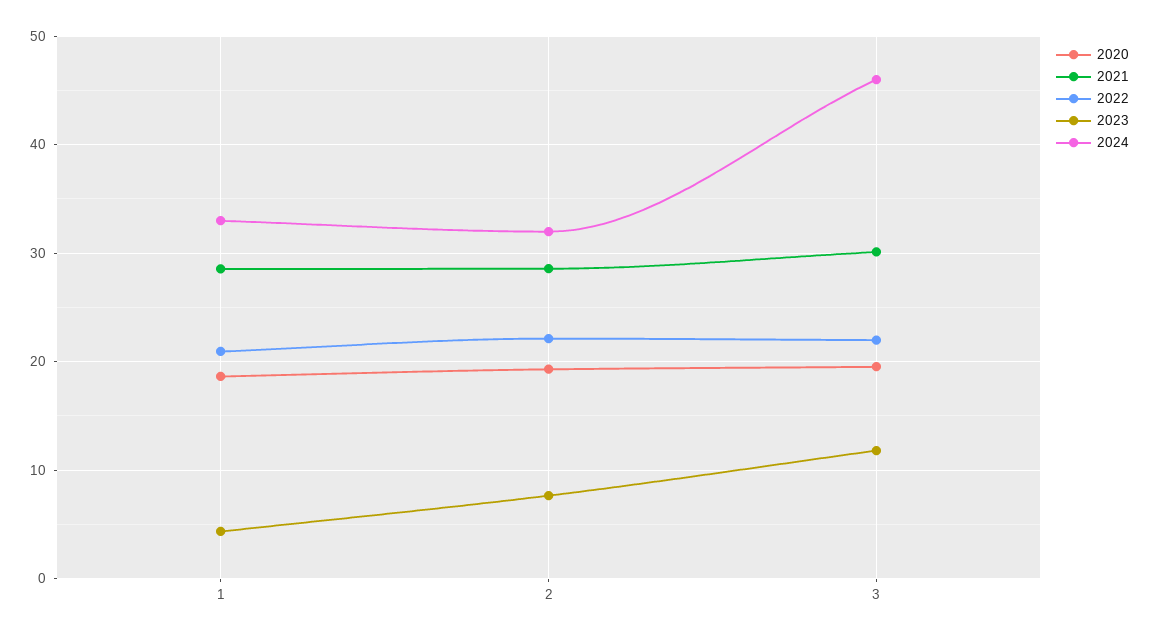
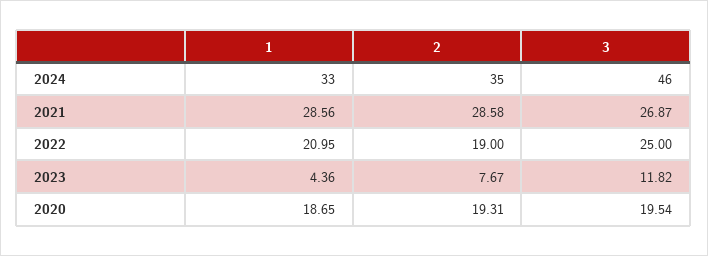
  {
    "2020": {
      "1": 18.65,
      "2": 19.31,
      "3": 19.54
    },
    "2021": {
      "1": 28.56,
      "2": 28.58,
-     "3": 30
+     "3": 26.87
    },
    "2022": {
      "1": 20.95,
-     "2": 22,
+     "2": 19,
-     "3": 22
+     "3": 25
    },
    "2023": {
      "1": 4.36,
      "2": 7.67,
      "3": 11.82
    },
    "2024": {
      "1": 33,
-     "2": 32,
+     "2": 35,
      "3": 46
    }
  }

